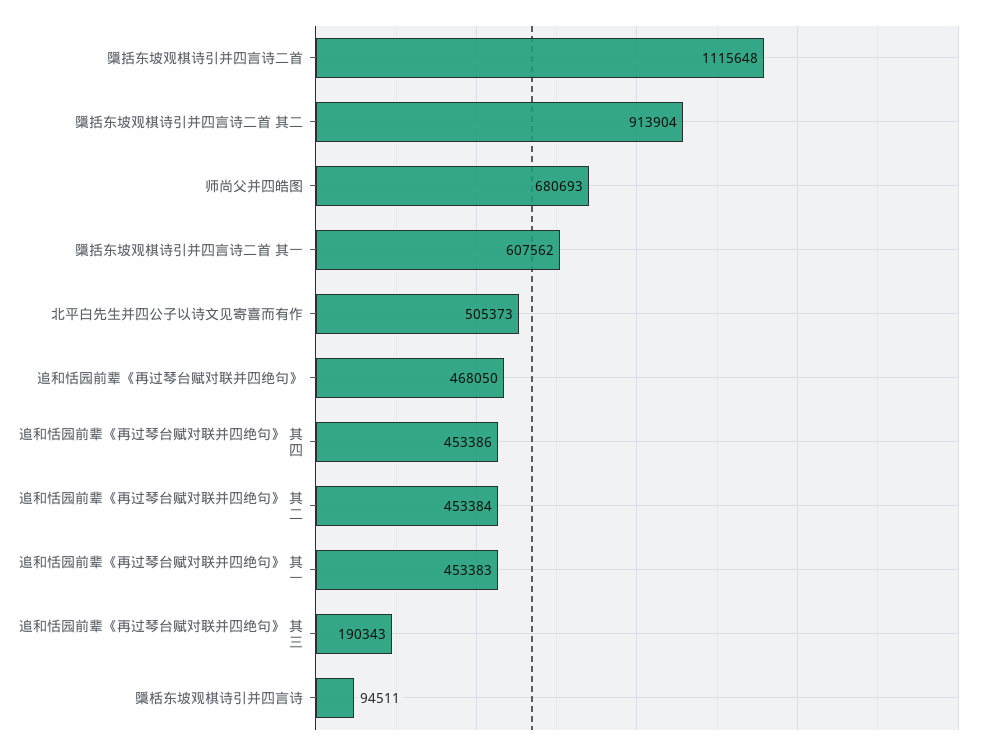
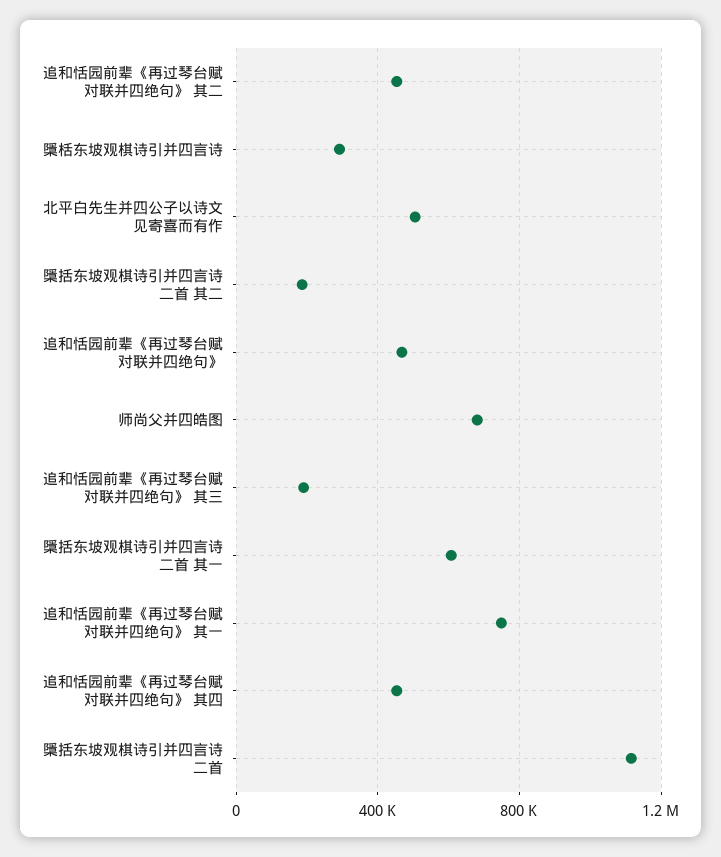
  {
    "檃括东坡观棋诗引并四言诗二首": 1115648,
-   "檃括东坡观棋诗引并四言诗二首 其二": 913904,
+   "檃括东坡观棋诗引并四言诗二首 其二": 200000,
    "师尚父并四皓图": 680693,
    "檃括东坡观棋诗引并四言诗二首 其一": 607562,
    "北平白先生并四公子以诗文见寄喜而有作": 505373,
    "追和恬园前辈《再过琴台赋对联并四绝句》": 468050,
    "追和恬园前辈《再过琴台赋对联并四绝句》 其四": 453386,
    "追和恬园前辈《再过琴台赋对联并四绝句》 其二": 453384,
-   "追和恬园前辈《再过琴台赋对联并四绝句》 其一": 453383,
+   "追和恬园前辈《再过琴台赋对联并四绝句》 其一": 750000,
    "追和恬园前辈《再过琴台赋对联并四绝句》 其三": 190343,
-   "檃栝东坡观棋诗引并四言诗": 94511
+   "檃栝东坡观棋诗引并四言诗": 300000
  }

